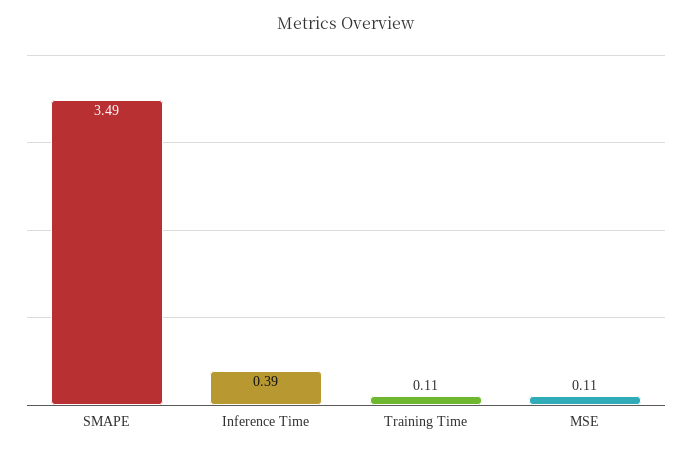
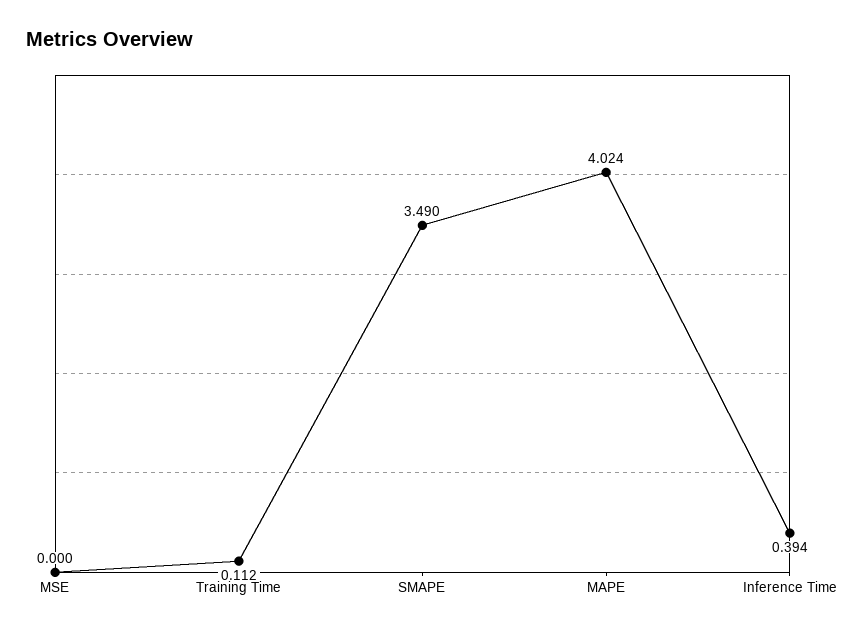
  {
    "SMAPE": 3.49,
    "Inference Time": 0.394,
    "Training Time": 0.112,
-   "MSE": 0.11
+   "MSE": 0,
+   "MAPE": 4.024
  }

